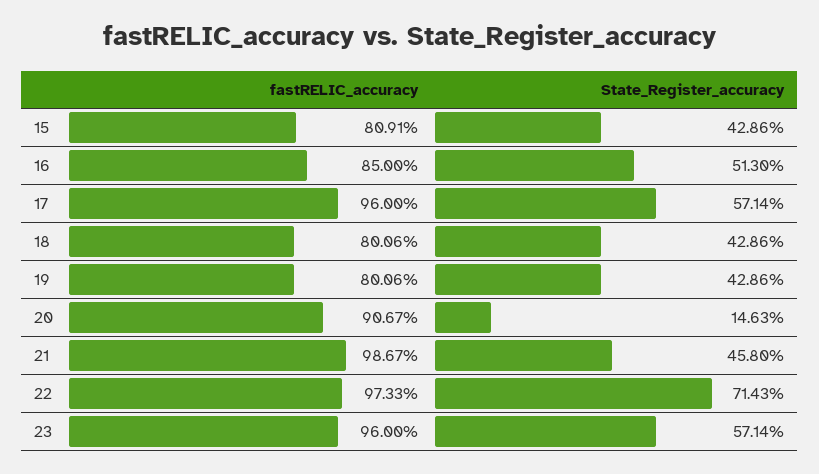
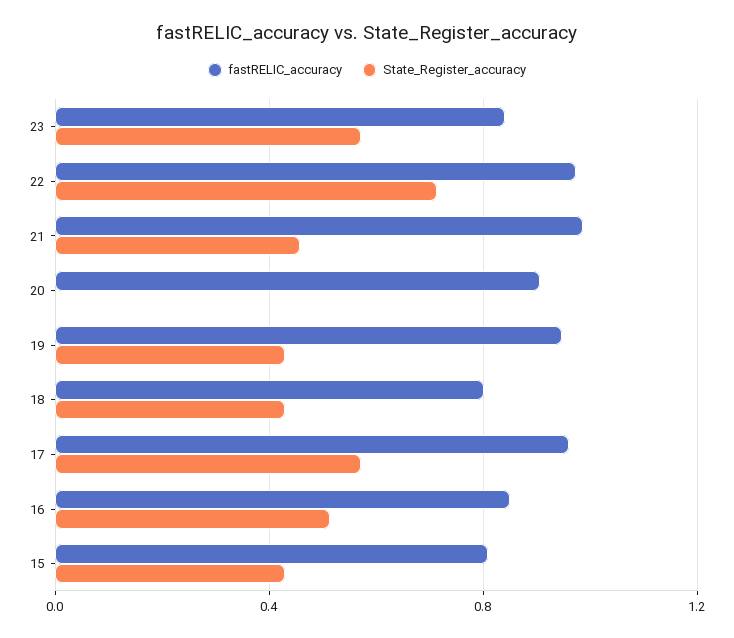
  {
    "fastRELIC_accuracy": {
      "15": 0.8091,
      "16": 0.85,
      "17": 0.96,
      "18": 0.8006,
-     "19": 0.8006,
+     "19": 0.95,
      "20": 0.9067,
      "21": 0.9867,
      "22": 0.9733,
-     "23": 0.96
+     "23": 0.85
    },
    "State_Register_accuracy": {
      "15": 0.4286,
      "16": 0.513,
      "17": 0.5714,
      "18": 0.4286,
      "19": 0.4286,
-     "20": 0.1463,
+     "20": 0,
      "21": 0.458,
      "22": 0.7143,
      "23": 0.5714
    }
  }

